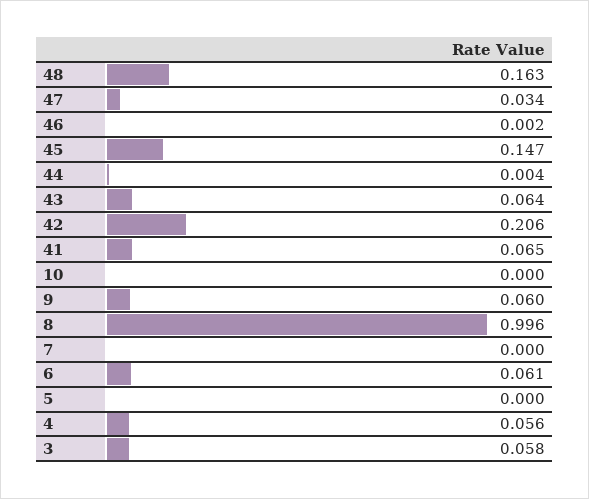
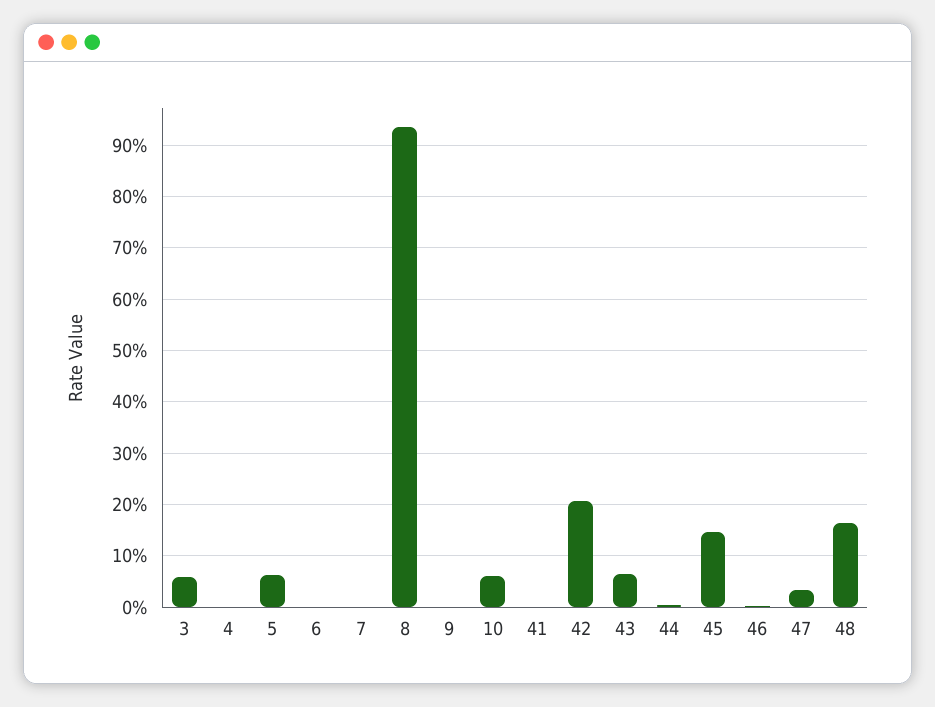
  {
    "48": 0.163,
    "47": 0.034,
    "46": 0.002,
    "45": 0.147,
    "44": 0.004,
    "43": 0.064,
    "42": 0.206,
-   "41": 0.065,
+   "41": 0,
-   "10": 0,
+   "10": 0.06,
-   "9": 0.06,
+   "9": 0,
-   "8": 0.996,
+   "8": 0.94,
    "7": 0,
-   "6": 0.061,
+   "6": 0,
-   "5": 0,
+   "5": 0.06,
-   "4": 0.056,
+   "4": 0,
    "3": 0.058
  }

